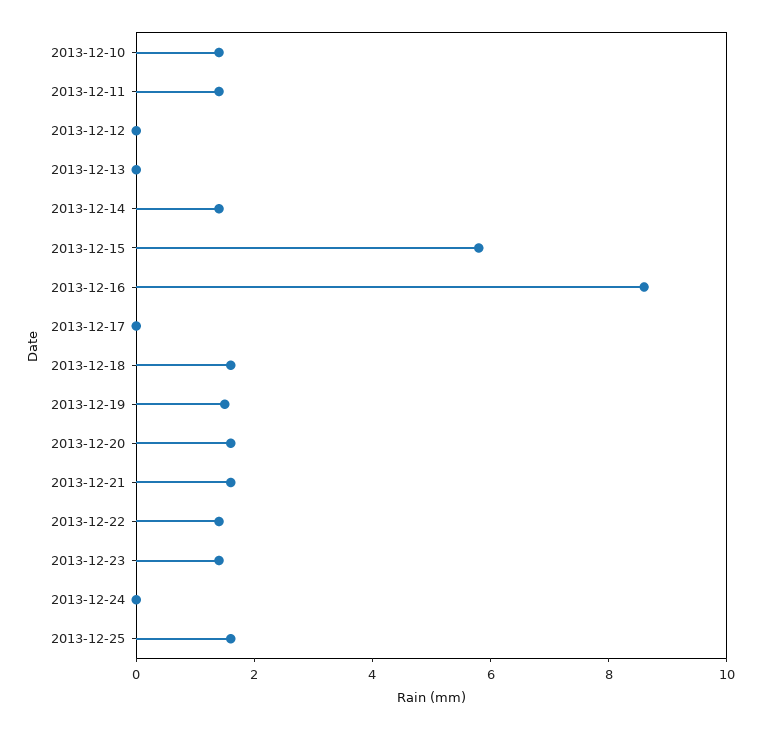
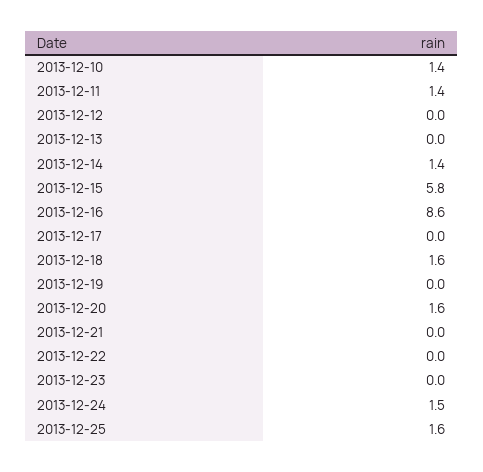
  {
    "2013-12-10": 1.4,
    "2013-12-11": 1.4,
    "2013-12-12": 0,
    "2013-12-13": 0,
    "2013-12-14": 1.4,
    "2013-12-15": 5.8,
    "2013-12-16": 8.6,
    "2013-12-17": 0,
    "2013-12-18": 1.6,
-   "2013-12-19": 1.5,
+   "2013-12-19": 0,
    "2013-12-20": 1.6,
-   "2013-12-21": 1.5,
+   "2013-12-21": 0,
-   "2013-12-22": 1.5,
+   "2013-12-22": 0,
-   "2013-12-23": 1.5,
+   "2013-12-23": 0,
-   "2013-12-24": 0,
+   "2013-12-24": 1.5,
    "2013-12-25": 1.6
  }

